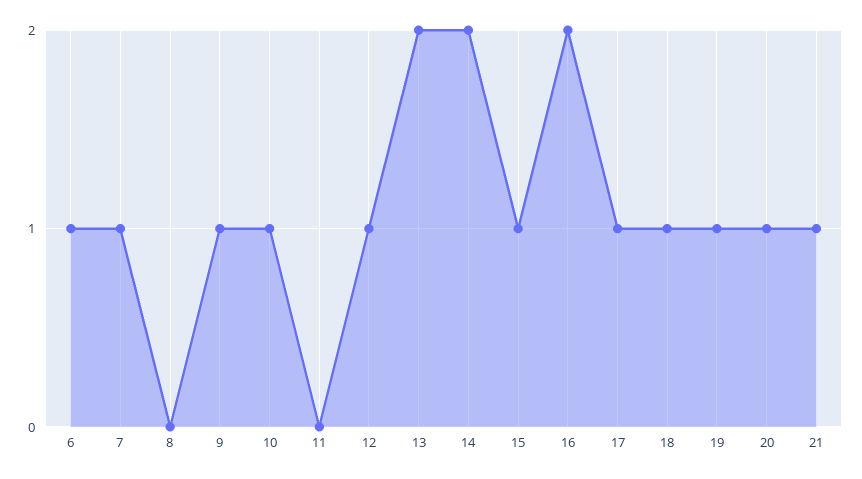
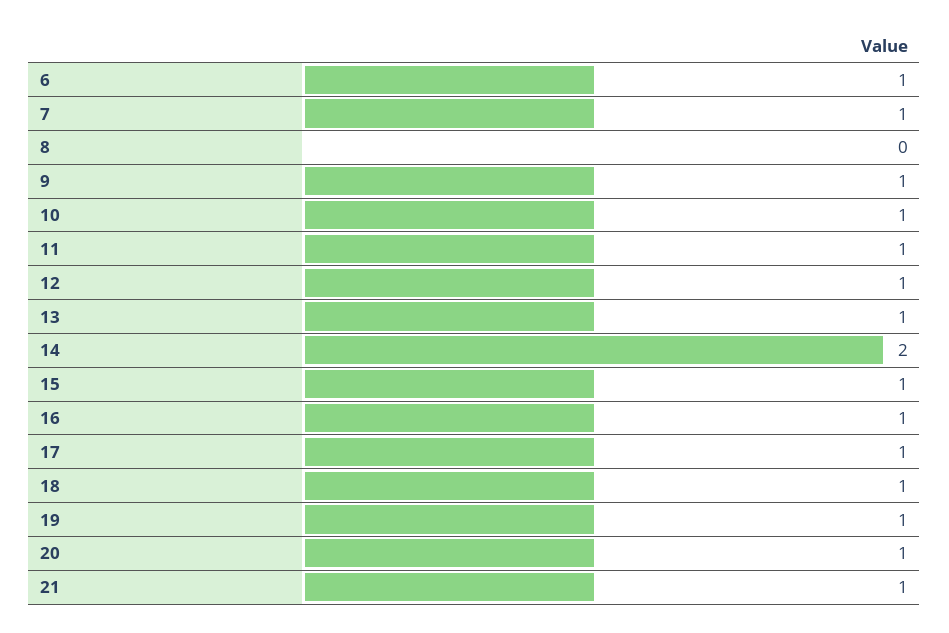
  {
    "6": 1,
    "7": 1,
    "8": 0,
    "9": 1,
    "10": 1,
-   "11": 0,
+   "11": 1,
    "12": 1,
-   "13": 2,
+   "13": 1,
    "14": 2,
    "15": 1,
-   "16": 2,
+   "16": 1,
    "17": 1,
    "18": 1,
    "19": 1,
    "20": 1,
    "21": 1
  }

